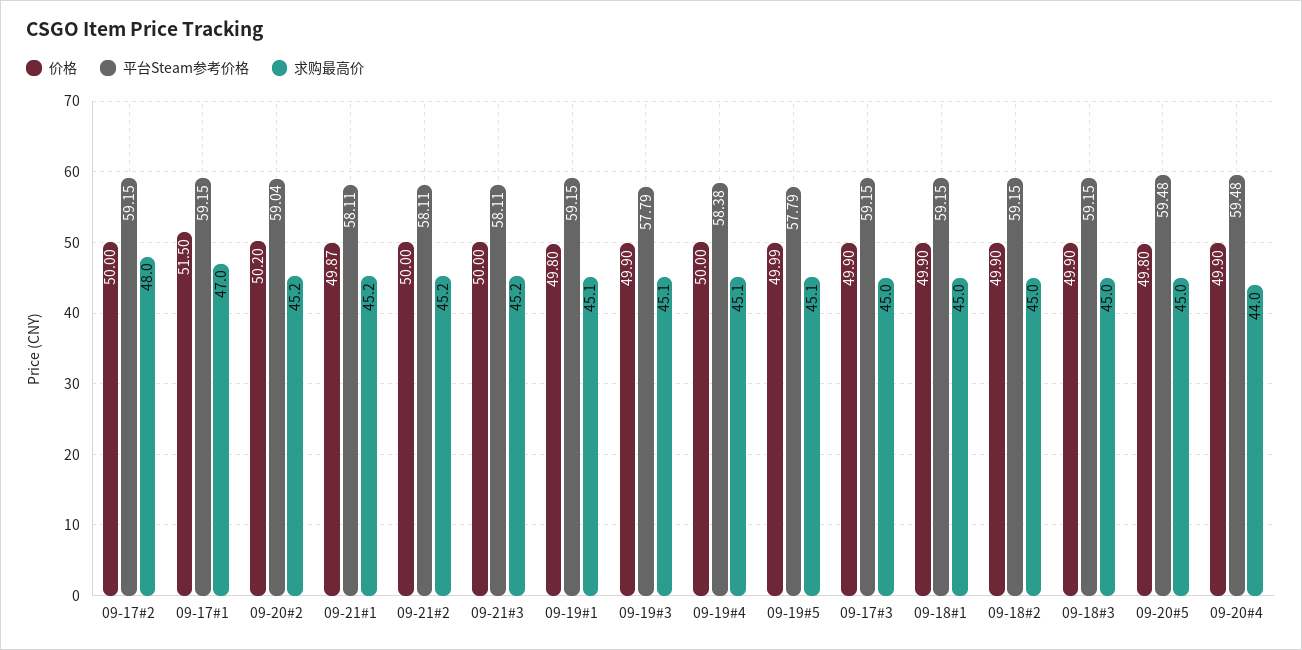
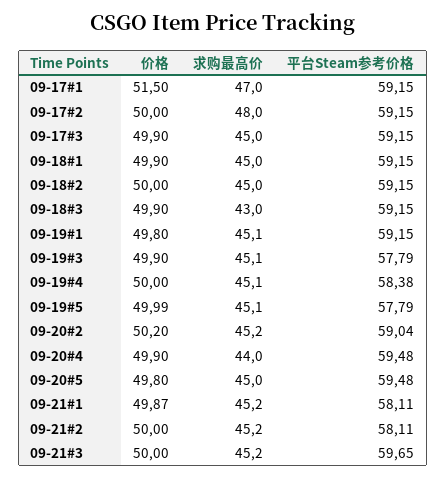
  {
    "价格": {
      "09-17#2": 50,
      "09-17#1": 51.5,
      "09-20#2": 50.2,
      "09-21#1": 49.87,
      "09-21#2": 50,
      "09-21#3": 50,
      "09-19#1": 49.8,
      "09-19#3": 49.9,
      "09-19#4": 50,
      "09-19#5": 49.99,
      "09-17#3": 49.9,
      "09-18#1": 49.9,
-     "09-18#2": 49.9,
+     "09-18#2": 50,
      "09-18#3": 49.9,
      "09-20#5": 49.8,
      "09-20#4": 49.9
    },
    "平台Steam参考价格": {
      "09-17#2": 59.15,
      "09-17#1": 59.15,
      "09-20#2": 59.04,
      "09-21#1": 58.11,
      "09-21#2": 58.11,
-     "09-21#3": 58.11,
+     "09-21#3": 59.65,
      "09-19#1": 59.15,
      "09-19#3": 57.79,
      "09-19#4": 58.38,
      "09-19#5": 57.79,
      "09-17#3": 59.15,
      "09-18#1": 59.15,
      "09-18#2": 59.15,
      "09-18#3": 59.15,
      "09-20#5": 59.48,
      "09-20#4": 59.48
    },
    "求购最高价": {
      "09-17#2": 48,
      "09-17#1": 47,
      "09-20#2": 45.2,
      "09-21#1": 45.2,
      "09-21#2": 45.2,
      "09-21#3": 45.2,
      "09-19#1": 45.1,
      "09-19#3": 45.1,
      "09-19#4": 45.1,
      "09-19#5": 45.1,
      "09-17#3": 45,
      "09-18#1": 45,
      "09-18#2": 45,
-     "09-18#3": 45,
+     "09-18#3": 43,
      "09-20#5": 45,
      "09-20#4": 44
    }
  }

